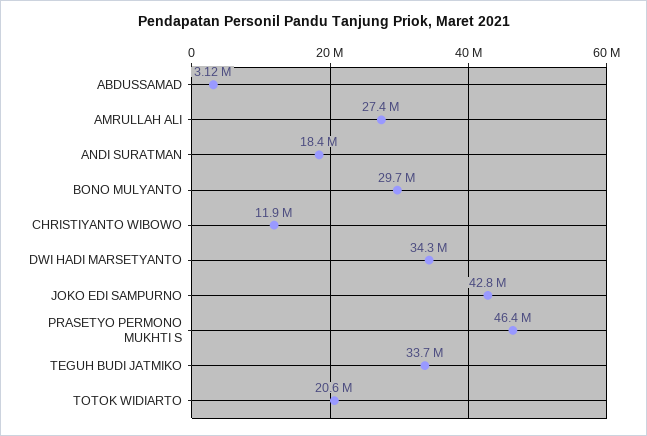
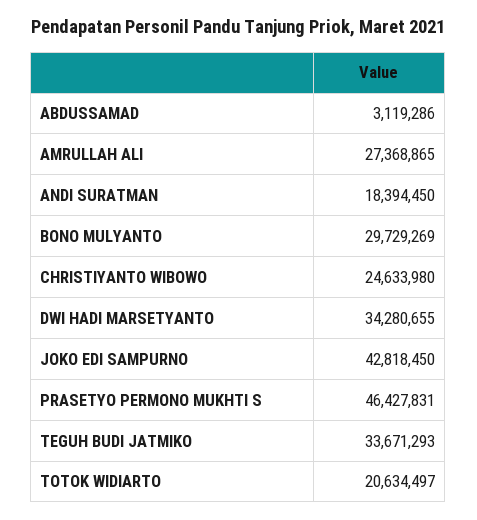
  {
    "ABDUSSAMAD": 3119286,
    "AMRULLAH ALI": 27368865,
    "ANDI SURATMAN": 18394450,
    "BONO MULYANTO": 29729269,
-   "CHRISTIYANTO WIBOWO": 11900000,
+   "CHRISTIYANTO WIBOWO": 24633980,
    "DWI HADI MARSETYANTO": 34280655,
    "JOKO EDI SAMPURNO": 42818450,
    "PRASETYO PERMONO MUKHTI S": 46427831,
    "TEGUH BUDI JATMIKO": 33671293,
    "TOTOK WIDIARTO": 20634497
  }

